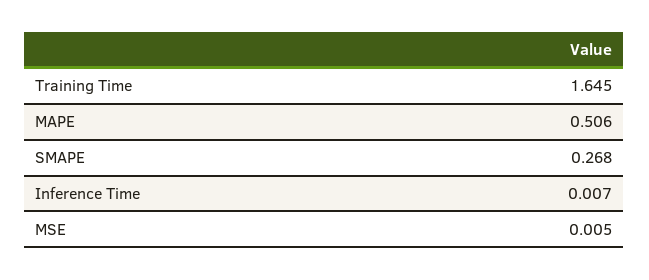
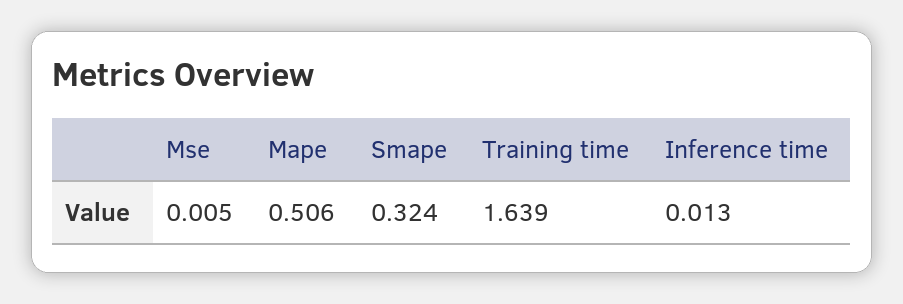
  {
-   "Training Time": 1.645,
+   "Training Time": 1.639,
    "MAPE": 0.506,
-   "SMAPE": 0.268,
+   "SMAPE": 0.324,
-   "Inference Time": 0.007,
+   "Inference Time": 0.013,
    "MSE": 0.005
  }

